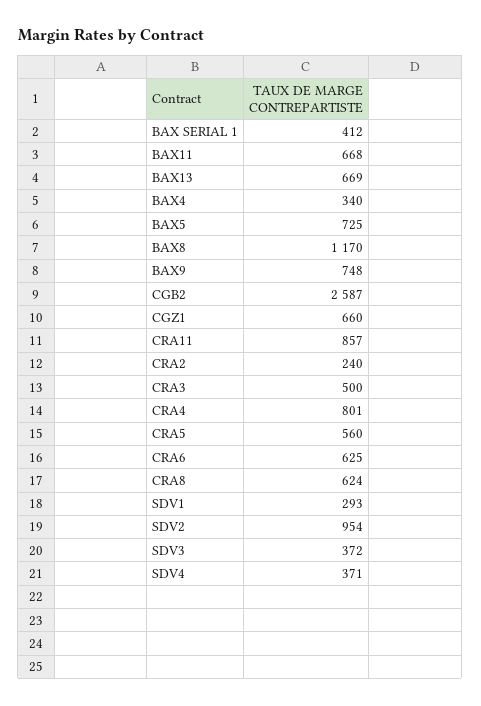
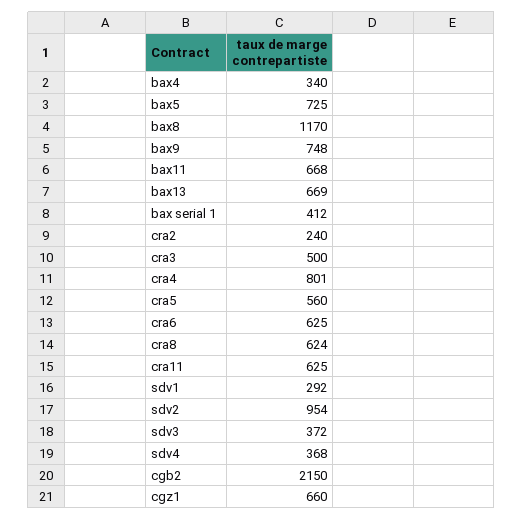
  {
    "BAX SERIAL 1": 412,
    "BAX11": 668,
    "BAX13": 669,
    "BAX4": 340,
    "BAX5": 725,
    "BAX8": 1170,
    "BAX9": 748,
-   "CGB2": 2587,
+   "CGB2": 2150,
    "CGZ1": 660,
-   "CRA11": 857,
+   "CRA11": 625,
    "CRA2": 240,
    "CRA3": 500,
    "CRA4": 801,
    "CRA5": 560,
    "CRA6": 625,
    "CRA8": 624,
-   "SDV1": 293,
+   "SDV1": 292,
    "SDV2": 954,
    "SDV3": 372,
-   "SDV4": 371
+   "SDV4": 368
  }

